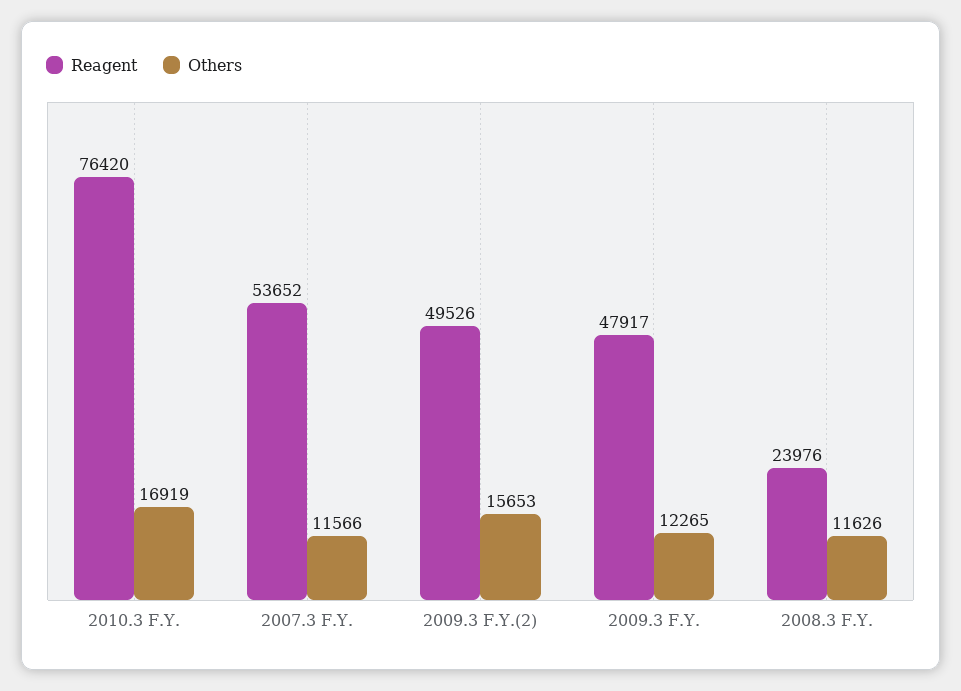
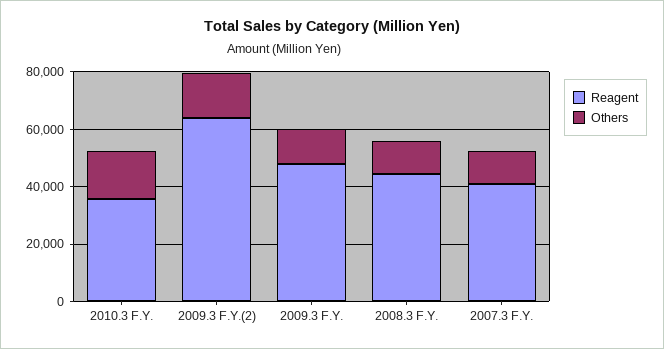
  {
    "Reagent": {
-     "2010.3 F.Y.": 76420,
+     "2010.3 F.Y.": 35000,
-     "2007.3 F.Y.": 53652,
+     "2007.3 F.Y.": 40000,
-     "2009.3 F.Y.(2)": 49526,
+     "2009.3 F.Y.(2)": 65000,
      "2009.3 F.Y.": 47917,
-     "2008.3 F.Y.": 23976
+     "2008.3 F.Y.": 45000
    },
    "Others": {
      "2010.3 F.Y.": 16919,
      "2007.3 F.Y.": 11566,
      "2009.3 F.Y.(2)": 15653,
      "2009.3 F.Y.": 12265,
      "2008.3 F.Y.": 11626
    }
  }

